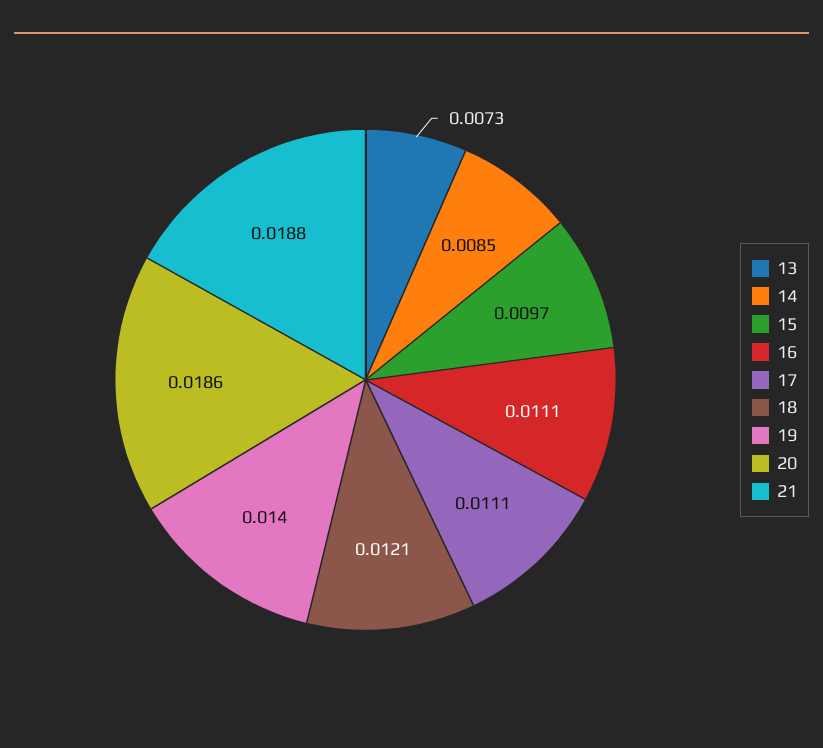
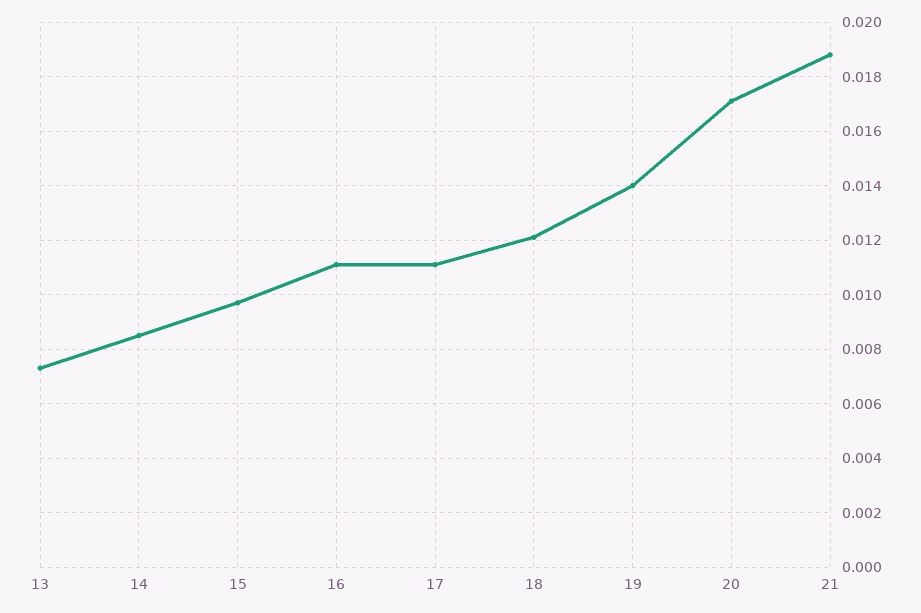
  {
    "13": 0.0073,
    "14": 0.0085,
    "15": 0.0097,
    "16": 0.0111,
    "17": 0.0111,
    "18": 0.0121,
    "19": 0.014,
-   "20": 0.0186,
+   "20": 0.017,
    "21": 0.0188
  }

